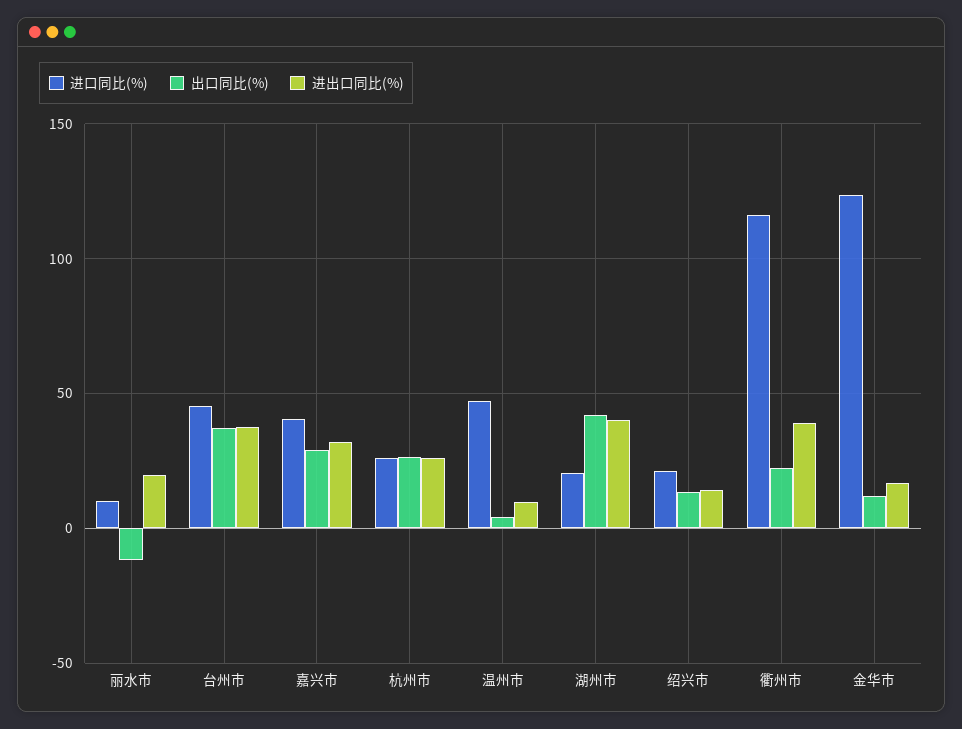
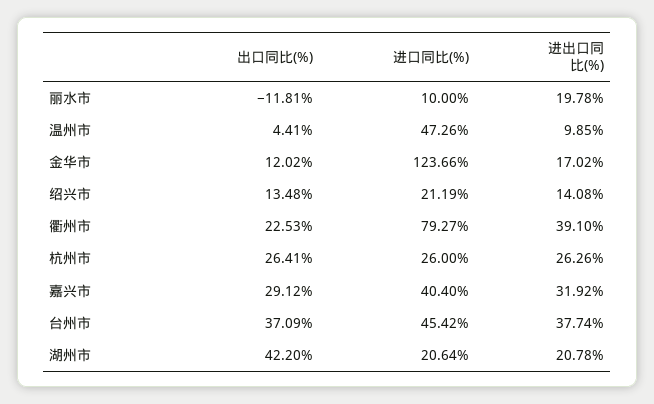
  {
    "进口同比(%)": {
      "丽水市": 10,
      "台州市": 45.42,
      "嘉兴市": 40.4,
      "杭州市": 26,
      "温州市": 47.26,
      "湖州市": 20.64,
      "绍兴市": 21.19,
-     "衢州市": 115,
+     "衢州市": 79.27,
      "金华市": 123.66
    },
    "出口同比(%)": {
      "丽水市": -11.81,
      "台州市": 37.09,
      "嘉兴市": 29.12,
      "杭州市": 26.41,
      "温州市": 4.41,
      "湖州市": 42.2,
      "绍兴市": 13.48,
      "衢州市": 22.53,
      "金华市": 12.02
    },
    "进出口同比(%)": {
      "丽水市": 19.78,
      "台州市": 37.74,
      "嘉兴市": 31.92,
      "杭州市": 26.26,
      "温州市": 9.85,
-     "湖州市": 40,
+     "湖州市": 20.78,
      "绍兴市": 14.08,
      "衢州市": 39.1,
      "金华市": 17.02
    }
  }

